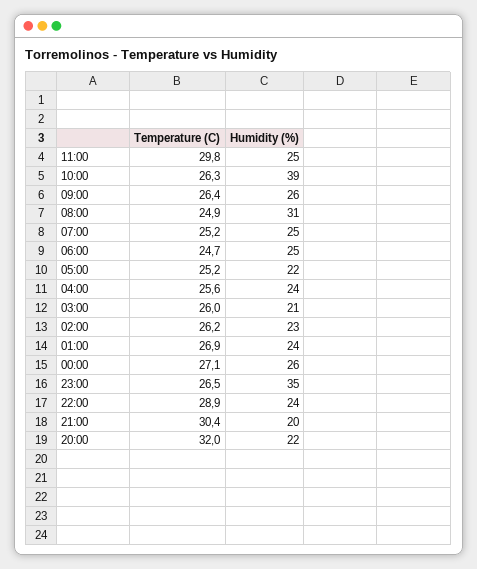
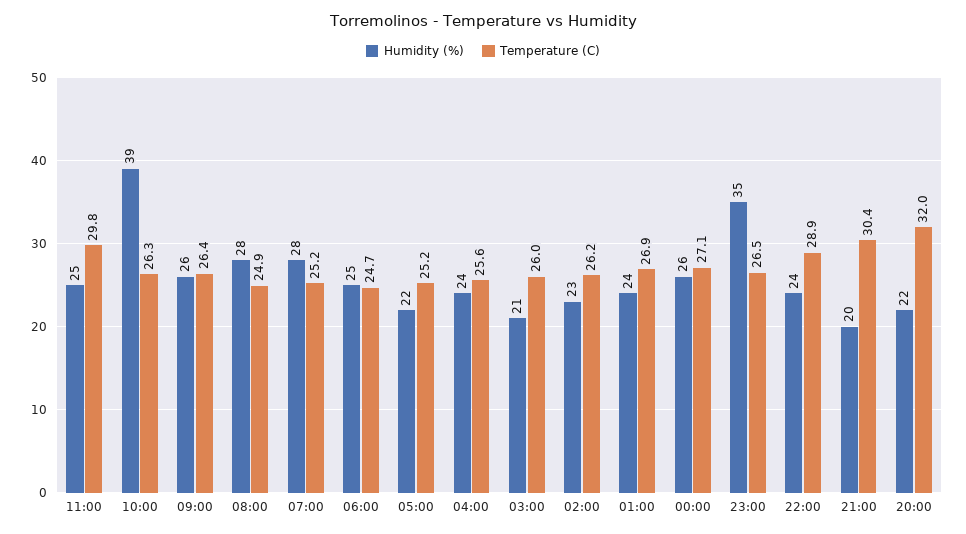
  {
    "Temperature (C)": {
      "11:00": 29.8,
      "10:00": 26.3,
      "09:00": 26.4,
      "08:00": 24.9,
      "07:00": 25.2,
      "06:00": 24.7,
      "05:00": 25.2,
      "04:00": 25.6,
      "03:00": 26,
      "02:00": 26.2,
      "01:00": 26.9,
      "00:00": 27.1,
      "23:00": 26.5,
      "22:00": 28.9,
      "21:00": 30.4,
      "20:00": 32
    },
    "Humidity (%)": {
      "11:00": 25,
      "10:00": 39,
      "09:00": 26,
-     "08:00": 31,
+     "08:00": 28,
-     "07:00": 25,
+     "07:00": 28,
      "06:00": 25,
      "05:00": 22,
      "04:00": 24,
      "03:00": 21,
      "02:00": 23,
      "01:00": 24,
      "00:00": 26,
      "23:00": 35,
      "22:00": 24,
      "21:00": 20,
      "20:00": 22
    }
  }

